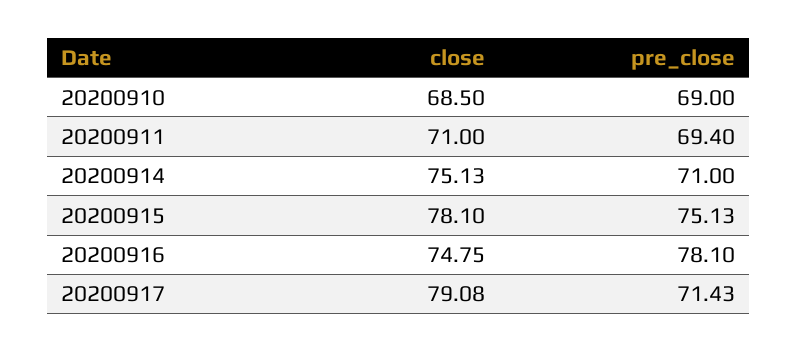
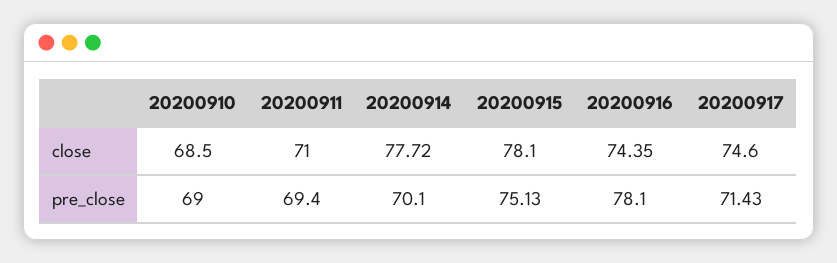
  {
    "close": {
      "20200910": 68.5,
      "20200911": 71,
-     "20200914": 75.13,
+     "20200914": 77.72,
      "20200915": 78.1,
-     "20200916": 74.75,
+     "20200916": 74.35,
-     "20200917": 79.08
+     "20200917": 74.6
    },
    "pre_close": {
      "20200910": 69,
      "20200911": 69.4,
-     "20200914": 71,
+     "20200914": 70.1,
      "20200915": 75.13,
      "20200916": 78.1,
      "20200917": 71.43
    }
  }

